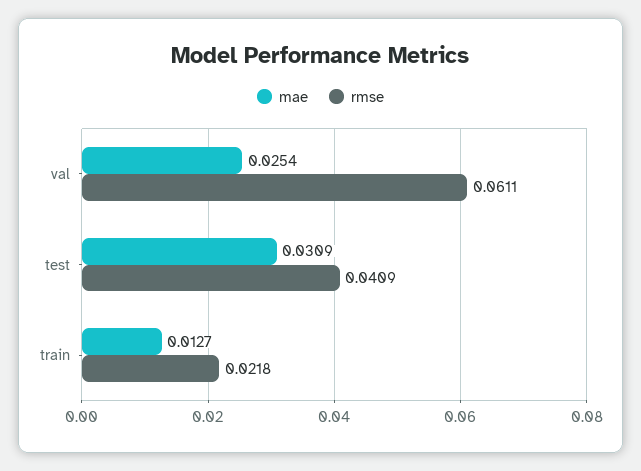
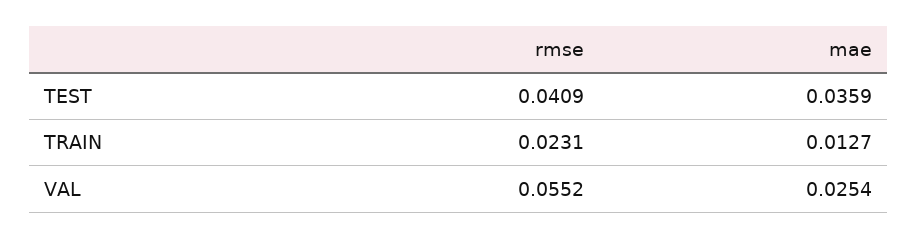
  {
    "mae": {
      "val": 0.0254,
-     "test": 0.0309,
+     "test": 0.0359,
      "train": 0.0127
    },
    "rmse": {
-     "val": 0.0611,
+     "val": 0.0552,
      "test": 0.0409,
-     "train": 0.0218
+     "train": 0.0231
    }
  }

